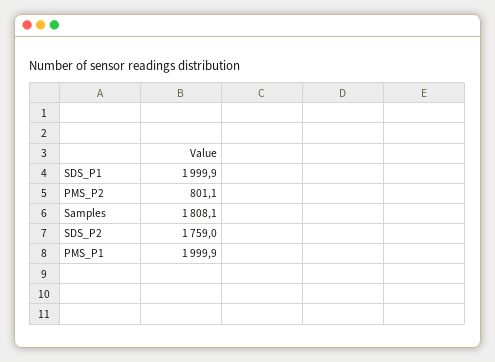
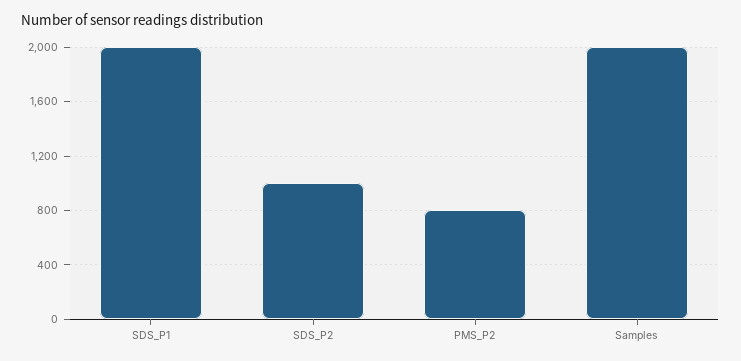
  {
    "SDS_P1": 1999.9,
    "PMS_P2": 801.1,
-   "Samples": 1808.1,
+   "Samples": 2000,
-   "SDS_P2": 1759,
+   "SDS_P2": 1000
-   "PMS_P1": 1999.9
  }

